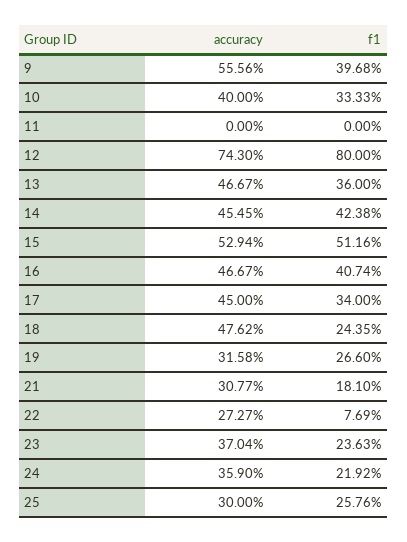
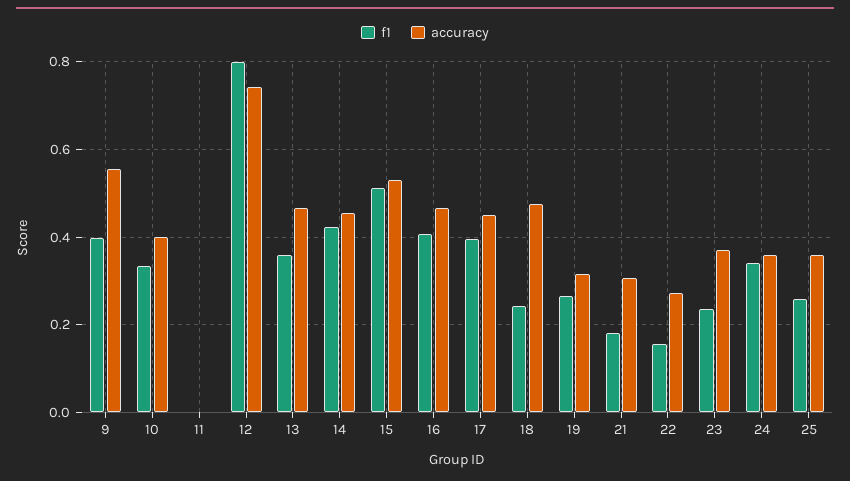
  {
    "accuracy": {
      "9": 0.5556,
      "10": 0.4,
      "11": 0,
      "12": 0.743,
      "13": 0.4667,
      "14": 0.4545,
      "15": 0.5294,
      "16": 0.4667,
      "17": 0.45,
      "18": 0.4762,
      "19": 0.3158,
      "21": 0.3077,
      "22": 0.2727,
      "23": 0.3704,
      "24": 0.359,
-     "25": 0.3
+     "25": 0.36
    },
    "f1": {
      "9": 0.3968,
      "10": 0.3333,
      "11": 0,
      "12": 0.8,
      "13": 0.36,
      "14": 0.4238,
      "15": 0.5116,
      "16": 0.4074,
-     "17": 0.34,
+     "17": 0.4,
      "18": 0.2435,
      "19": 0.266,
      "21": 0.181,
-     "22": 0.0769,
+     "22": 0.16,
      "23": 0.2363,
-     "24": 0.2192,
+     "24": 0.34,
      "25": 0.2576
    }
  }

